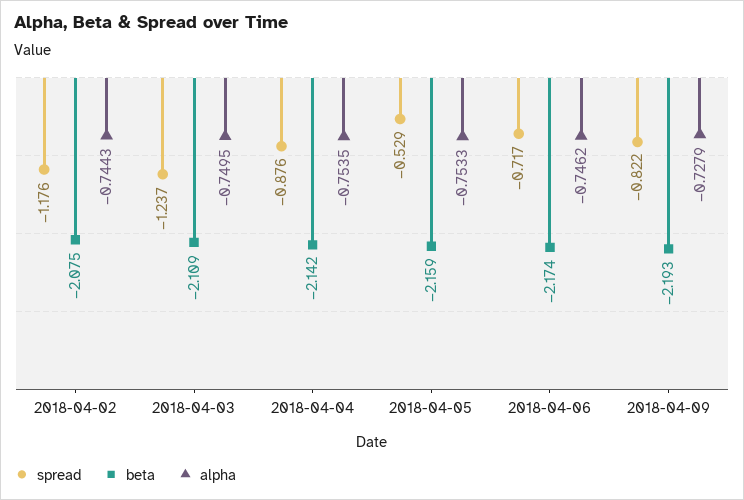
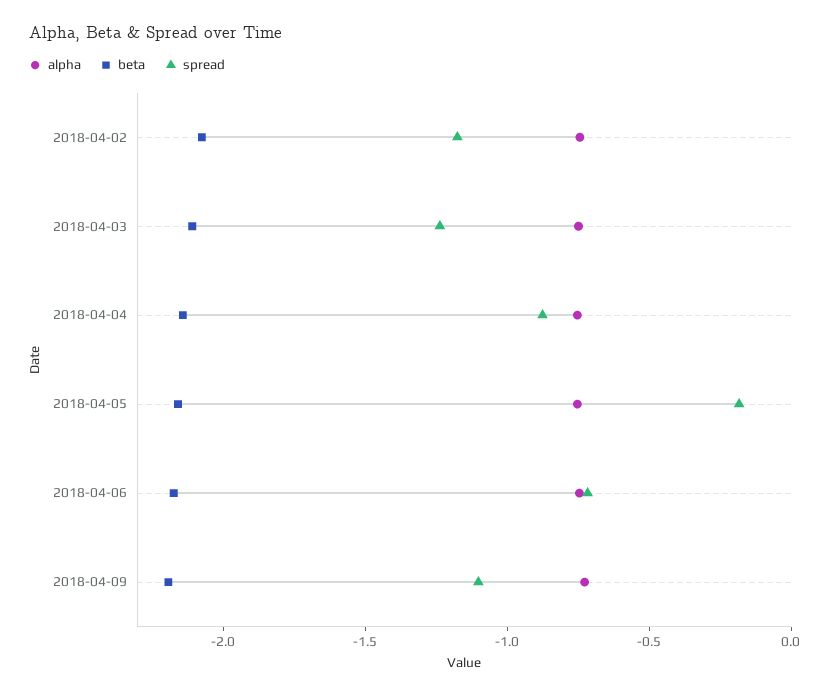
  {
    "spread": {
      "2018-04-02": -1.176,
      "2018-04-03": -1.237,
      "2018-04-04": -0.876,
-     "2018-04-05": -0.529,
+     "2018-04-05": -0.2,
      "2018-04-06": -0.717,
-     "2018-04-09": -0.822
+     "2018-04-09": -1.1
    },
    "beta": {
      "2018-04-02": -2.075,
      "2018-04-03": -2.109,
      "2018-04-04": -2.142,
      "2018-04-05": -2.159,
      "2018-04-06": -2.174,
      "2018-04-09": -2.193
    },
    "alpha": {
      "2018-04-02": -0.7443,
      "2018-04-03": -0.7495,
      "2018-04-04": -0.7535,
      "2018-04-05": -0.7533,
      "2018-04-06": -0.7462,
      "2018-04-09": -0.7279
    }
  }

